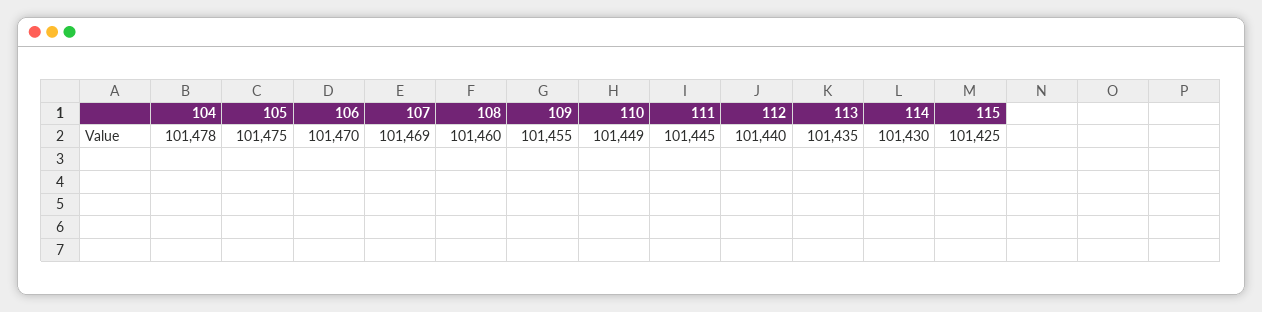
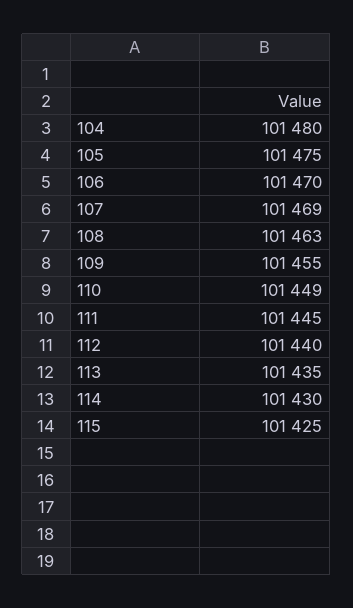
  {
-   "104": 101478,
+   "104": 101480,
    "105": 101475,
    "106": 101470,
    "107": 101469,
-   "108": 101460,
+   "108": 101463,
    "109": 101455,
    "110": 101449,
    "111": 101445,
    "112": 101440,
    "113": 101435,
    "114": 101430,
    "115": 101425
  }

